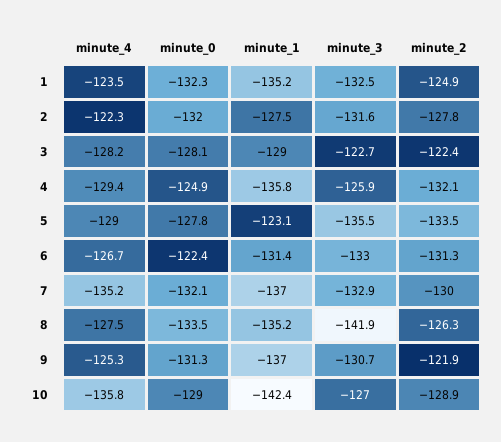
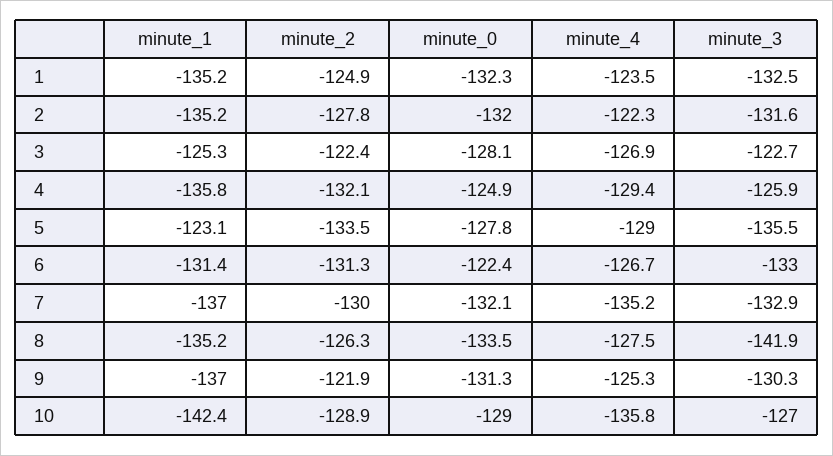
  {
    "minute_4": {
      "1": -123.5,
      "2": -122.3,
-     "3": -128.2,
+     "3": -126.9,
      "4": -129.4,
      "5": -129,
      "6": -126.7,
      "7": -135.2,
      "8": -127.5,
      "9": -125.3,
      "10": -135.8
    },
    "minute_0": {
      "1": -132.3,
      "2": -132,
      "3": -128.1,
      "4": -124.9,
      "5": -127.8,
      "6": -122.4,
      "7": -132.1,
      "8": -133.5,
      "9": -131.3,
      "10": -129
    },
    "minute_1": {
      "1": -135.2,
-     "2": -127.5,
+     "2": -135.2,
-     "3": -129,
+     "3": -125.3,
      "4": -135.8,
      "5": -123.1,
      "6": -131.4,
      "7": -137,
      "8": -135.2,
      "9": -137,
      "10": -142.4
    },
    "minute_3": {
      "1": -132.5,
      "2": -131.6,
      "3": -122.7,
      "4": -125.9,
      "5": -135.5,
      "6": -133,
      "7": -132.9,
      "8": -141.9,
-     "9": -130.7,
+     "9": -130.3,
      "10": -127
    },
    "minute_2": {
      "1": -124.9,
      "2": -127.8,
      "3": -122.4,
      "4": -132.1,
      "5": -133.5,
      "6": -131.3,
      "7": -130,
      "8": -126.3,
      "9": -121.9,
      "10": -128.9
    }
  }

